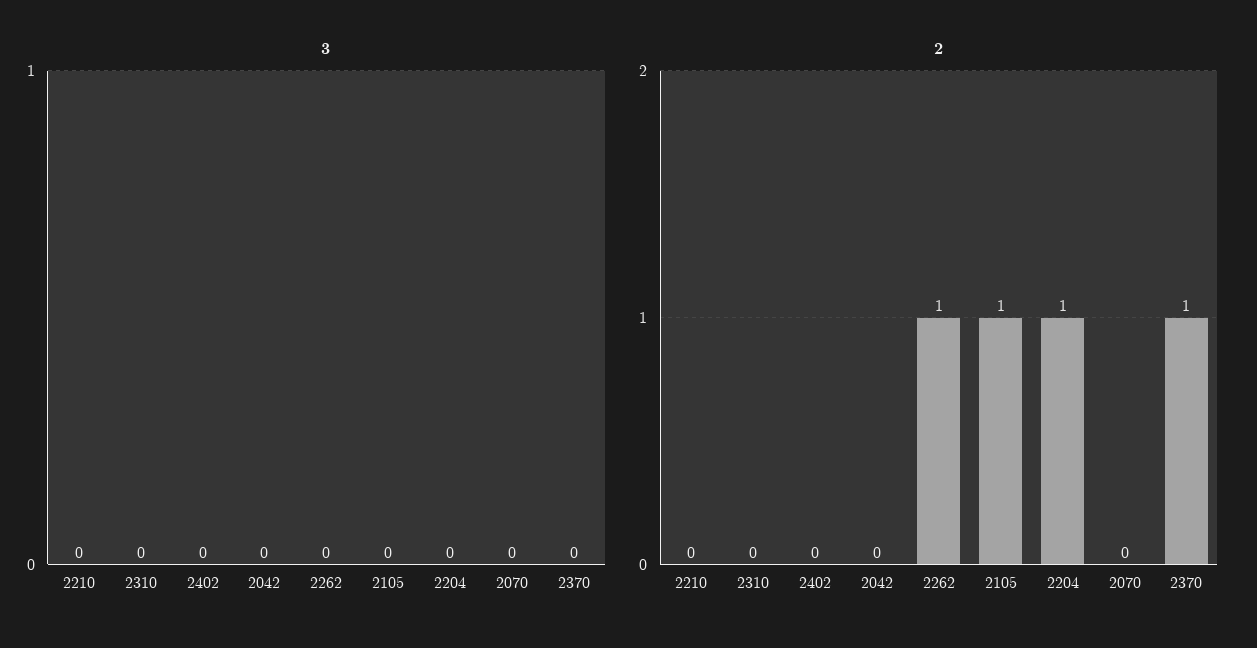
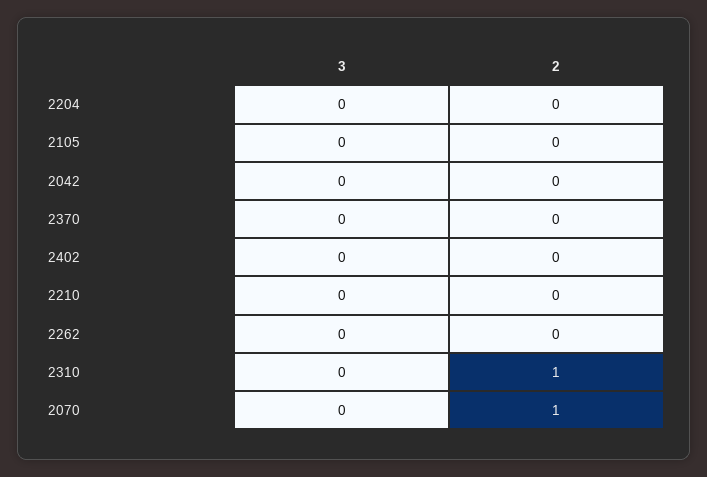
  {
    "3": {
      "2210": 0,
      "2310": 0,
      "2402": 0,
      "2042": 0,
      "2262": 0,
      "2105": 0,
      "2204": 0,
      "2070": 0,
      "2370": 0
    },
    "2": {
      "2210": 0,
-     "2310": 0,
+     "2310": 1,
      "2402": 0,
      "2042": 0,
-     "2262": 1,
+     "2262": 0,
-     "2105": 1,
+     "2105": 0,
-     "2204": 1,
+     "2204": 0,
-     "2070": 0,
+     "2070": 1,
-     "2370": 1
+     "2370": 0
    }
  }

